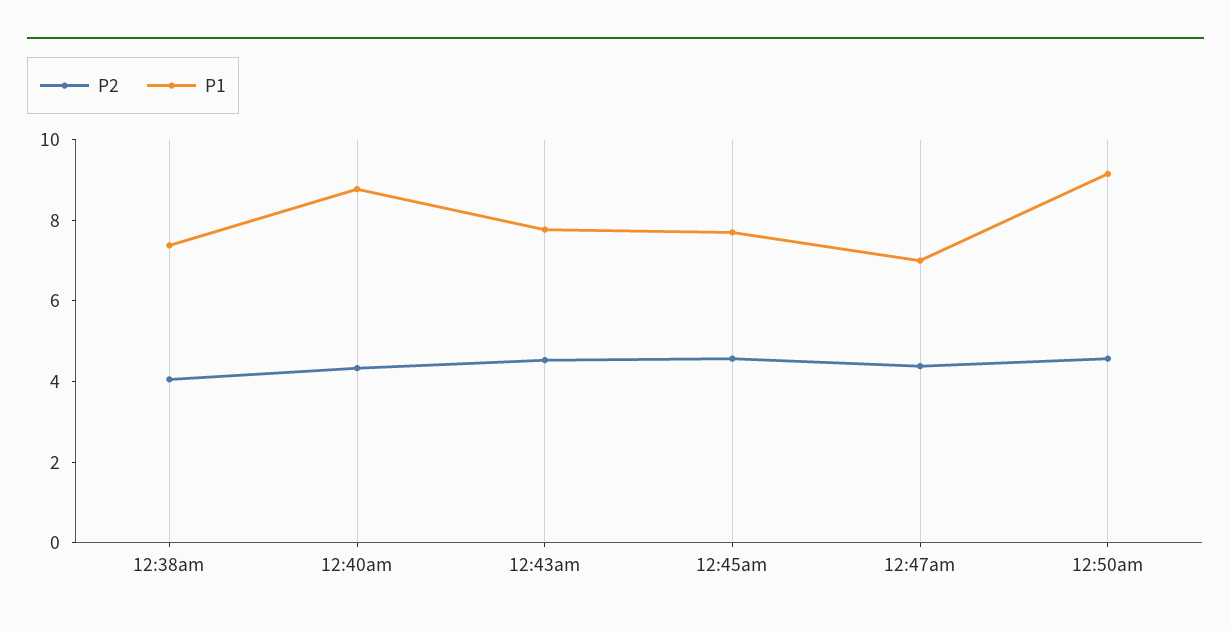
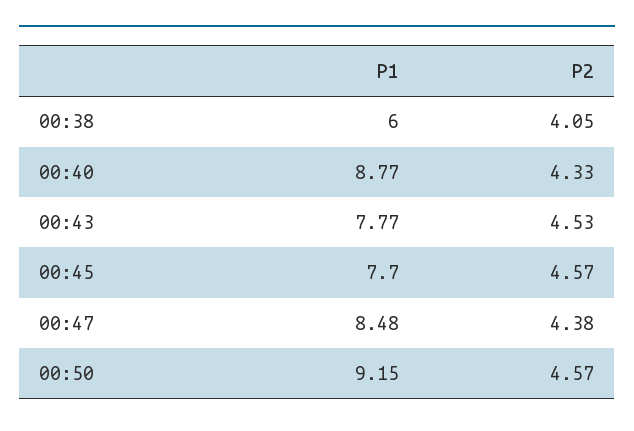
  {
    "P2": {
      "12:38am": 4.05,
      "12:40am": 4.33,
      "12:43am": 4.53,
      "12:45am": 4.57,
      "12:47am": 4.38,
      "12:50am": 4.57
    },
    "P1": {
-     "12:38am": 7.5,
+     "12:38am": 6,
      "12:40am": 8.77,
      "12:43am": 7.77,
      "12:45am": 7.7,
-     "12:47am": 7,
+     "12:47am": 8.48,
      "12:50am": 9.15
    }
  }

